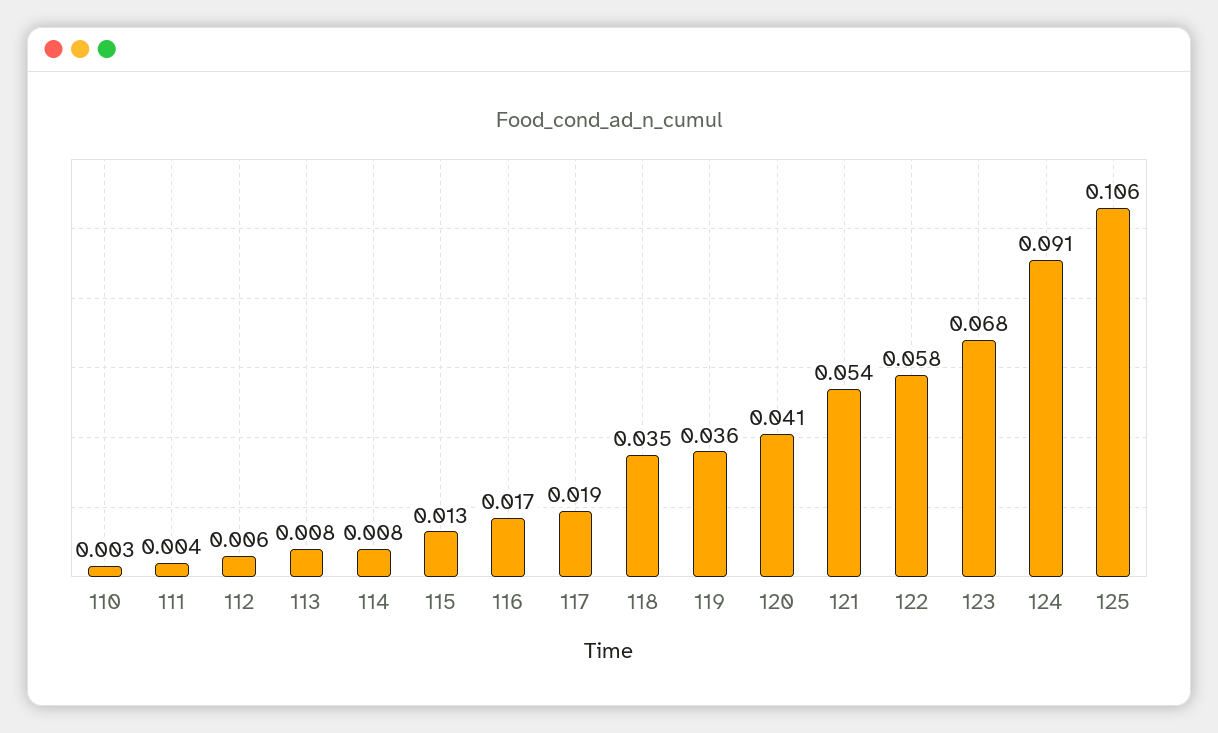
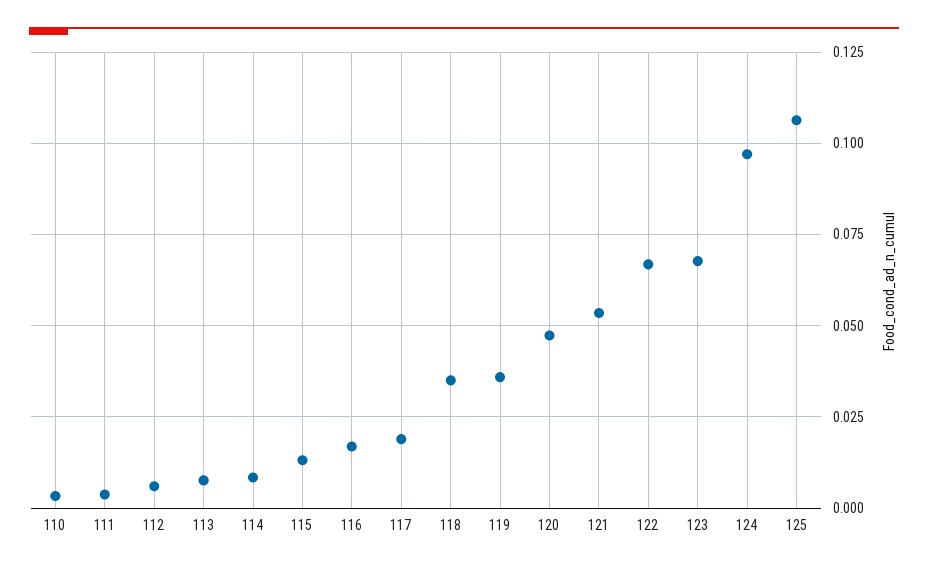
  {
    "110": 0.003,
    "111": 0.004,
    "112": 0.006,
    "113": 0.008,
    "114": 0.008,
    "115": 0.013,
    "116": 0.017,
    "117": 0.019,
    "118": 0.035,
    "119": 0.036,
-   "120": 0.041,
+   "120": 0.0475,
    "121": 0.054,
-   "122": 0.058,
+   "122": 0.0675,
    "123": 0.068,
-   "124": 0.091,
+   "124": 0.0975,
    "125": 0.106
  }

